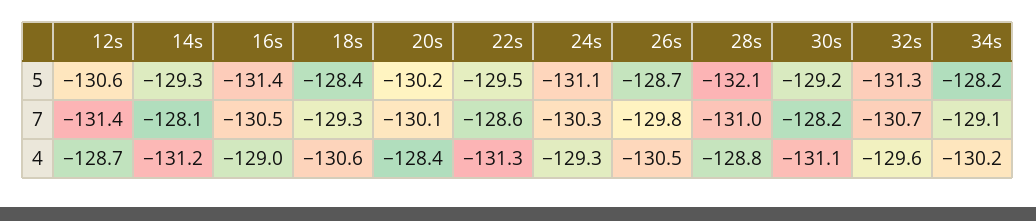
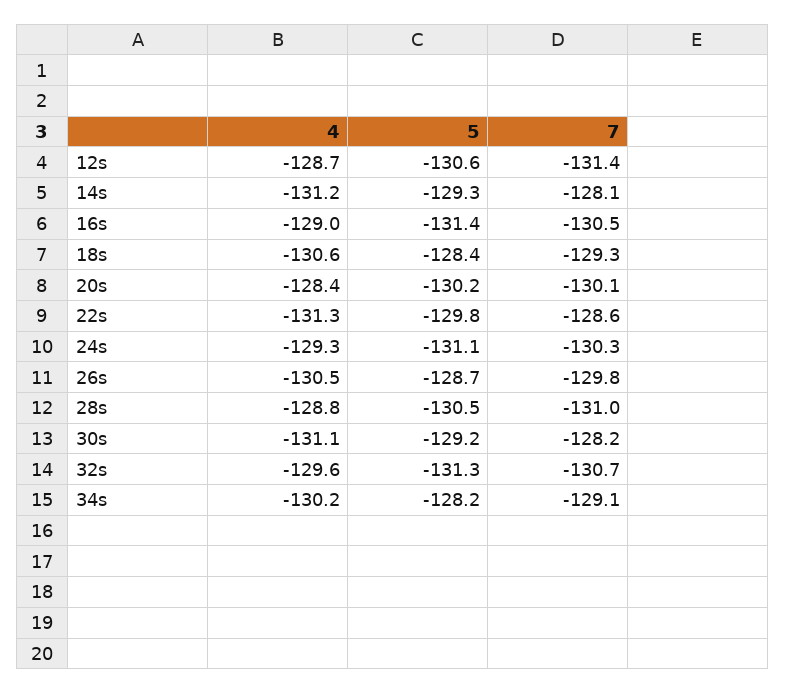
  {
    "12s": {
      "5": -130.6,
      "7": -131.4,
      "4": -128.7
    },
    "14s": {
      "5": -129.3,
      "7": -128.1,
      "4": -131.2
    },
    "16s": {
      "5": -131.4,
      "7": -130.5,
      "4": -129
    },
    "18s": {
      "5": -128.4,
      "7": -129.3,
      "4": -130.6
    },
    "20s": {
      "5": -130.2,
      "7": -130.1,
      "4": -128.4
    },
    "22s": {
-     "5": -129.5,
+     "5": -129.8,
      "7": -128.6,
      "4": -131.3
    },
    "24s": {
      "5": -131.1,
      "7": -130.3,
      "4": -129.3
    },
    "26s": {
      "5": -128.7,
      "7": -129.8,
      "4": -130.5
    },
    "28s": {
-     "5": -132.1,
+     "5": -130.5,
      "7": -131,
      "4": -128.8
    },
    "30s": {
      "5": -129.2,
      "7": -128.2,
      "4": -131.1
    },
    "32s": {
      "5": -131.3,
      "7": -130.7,
      "4": -129.6
    },
    "34s": {
      "5": -128.2,
      "7": -129.1,
      "4": -130.2
    }
  }

